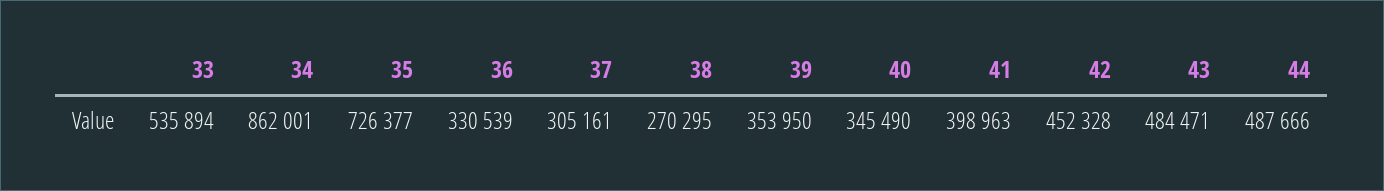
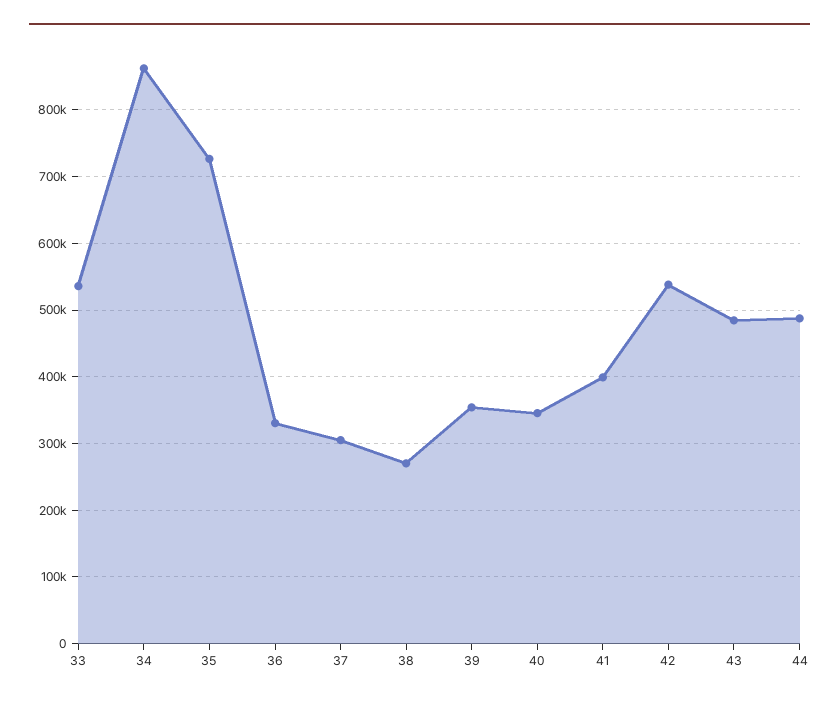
  {
    "33": 535894,
    "34": 862001,
    "35": 726377,
    "36": 330539,
    "37": 305161,
    "38": 270295,
    "39": 353950,
    "40": 345490,
    "41": 398963,
-   "42": 452328,
+   "42": 540000,
    "43": 484471,
    "44": 487666
  }

